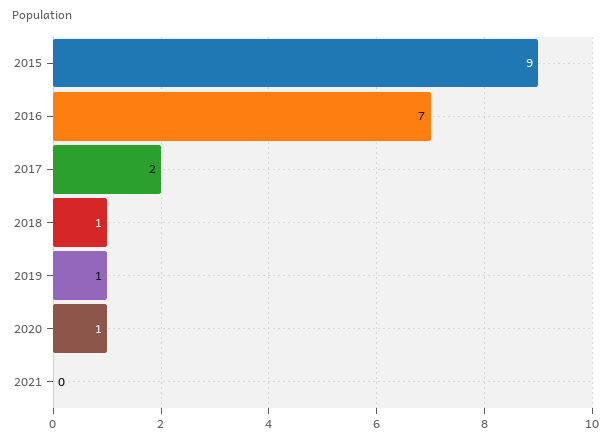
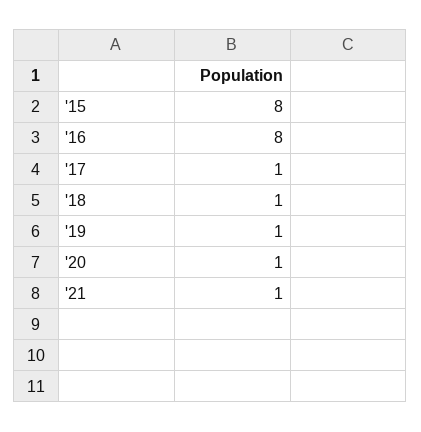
  {
-   "2015": 9,
+   "2015": 8,
-   "2016": 7,
+   "2016": 8,
-   "2017": 2,
+   "2017": 1,
    "2018": 1,
    "2019": 1,
    "2020": 1,
-   "2021": 0
+   "2021": 1
  }

